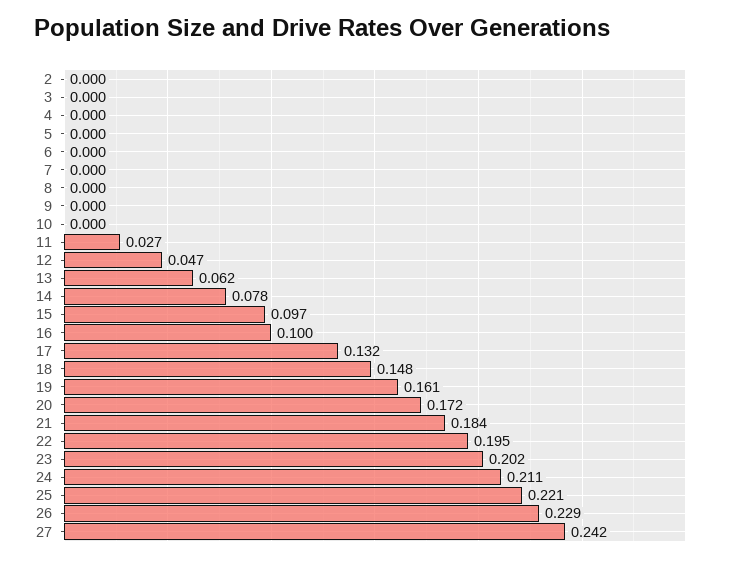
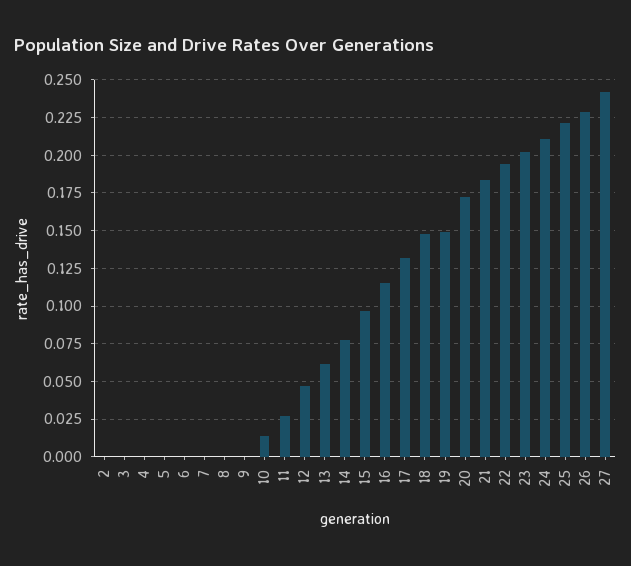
  {
    "2": 0,
    "3": 0,
    "4": 0,
    "5": 0,
    "6": 0,
    "7": 0,
    "8": 0,
    "9": 0,
-   "10": 0,
+   "10": 0.015,
    "11": 0.027,
    "12": 0.047,
    "13": 0.062,
    "14": 0.078,
    "15": 0.097,
-   "16": 0.1,
+   "16": 0.115,
    "17": 0.132,
    "18": 0.148,
-   "19": 0.161,
+   "19": 0.15,
    "20": 0.172,
    "21": 0.184,
    "22": 0.195,
    "23": 0.202,
    "24": 0.211,
    "25": 0.221,
    "26": 0.229,
    "27": 0.242
  }

